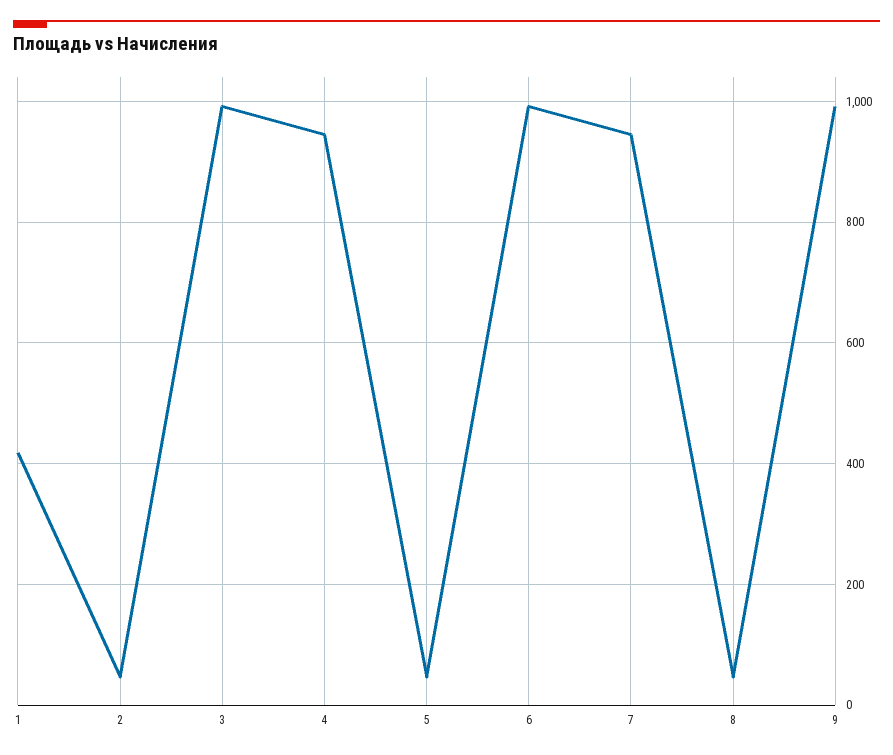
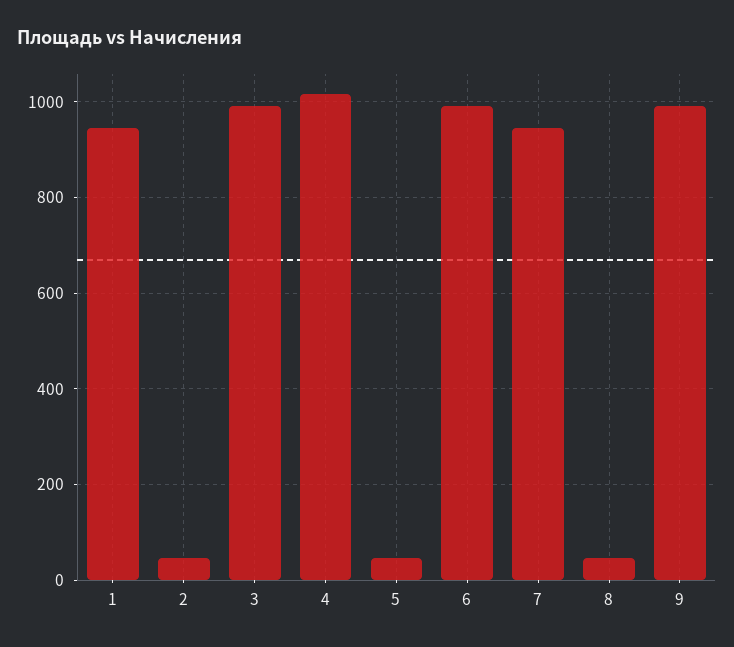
  {
-   "1": 420,
+   "1": 940,
    "2": 40,
    "3": 1000,
-   "4": 940,
+   "4": 1020,
    "5": 40,
    "6": 1000,
    "7": 940,
    "8": 40,
    "9": 1000
  }

